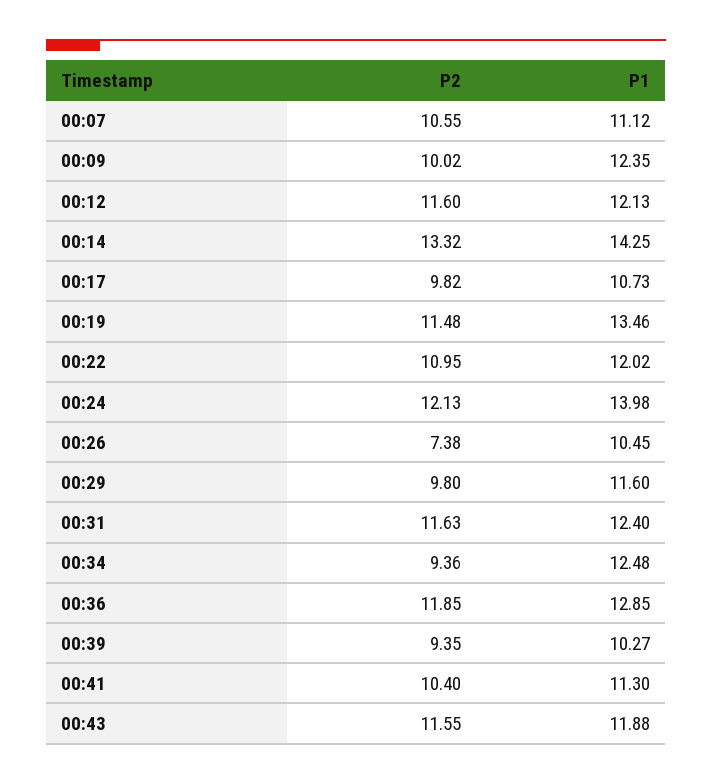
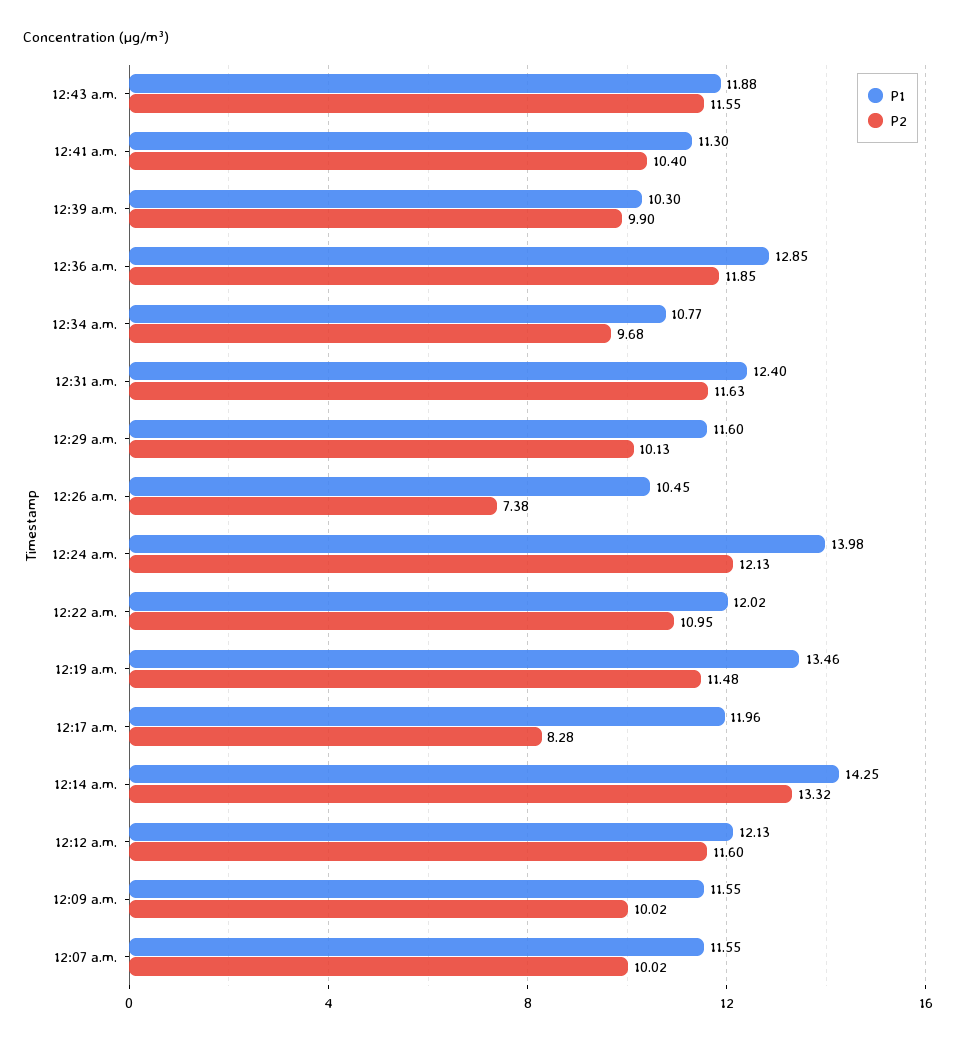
  {
    "P2": {
-     "00:07": 10.55,
+     "00:07": 10.02,
      "00:09": 10.02,
      "00:12": 11.6,
      "00:14": 13.32,
-     "00:17": 9.82,
+     "00:17": 8.28,
      "00:19": 11.48,
      "00:22": 10.95,
      "00:24": 12.13,
      "00:26": 7.38,
-     "00:29": 9.8,
+     "00:29": 10.13,
      "00:31": 11.63,
-     "00:34": 9.36,
+     "00:34": 9.68,
      "00:36": 11.85,
-     "00:39": 9.35,
+     "00:39": 9.9,
      "00:41": 10.4,
      "00:43": 11.55
    },
    "P1": {
-     "00:07": 11.12,
+     "00:07": 11.55,
-     "00:09": 12.35,
+     "00:09": 11.55,
      "00:12": 12.13,
      "00:14": 14.25,
-     "00:17": 10.73,
+     "00:17": 11.96,
      "00:19": 13.46,
      "00:22": 12.02,
      "00:24": 13.98,
      "00:26": 10.45,
      "00:29": 11.6,
      "00:31": 12.4,
-     "00:34": 12.48,
+     "00:34": 10.77,
      "00:36": 12.85,
-     "00:39": 10.27,
+     "00:39": 10.3,
      "00:41": 11.3,
      "00:43": 11.88
    }
  }

